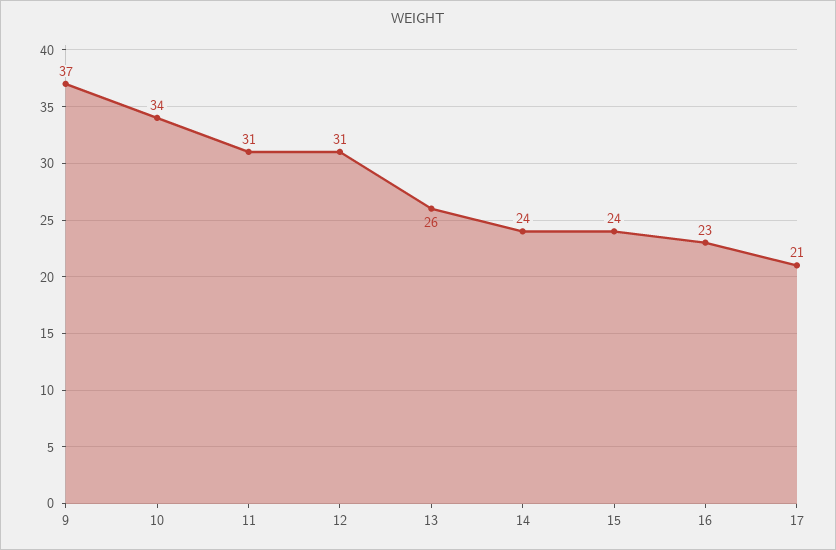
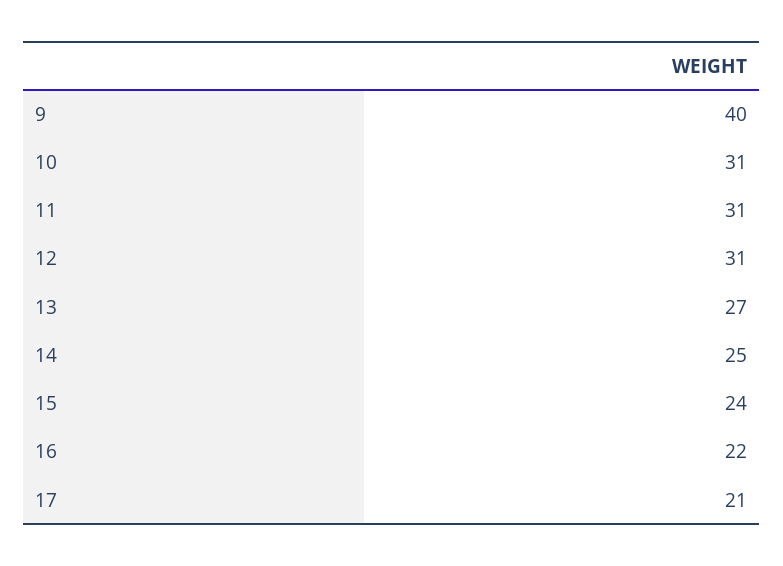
  {
-   "9": 37,
+   "9": 40,
-   "10": 34,
+   "10": 31,
    "11": 31,
    "12": 31,
-   "13": 26,
+   "13": 27,
-   "14": 24,
+   "14": 25,
    "15": 24,
-   "16": 23,
+   "16": 22,
    "17": 21
  }

